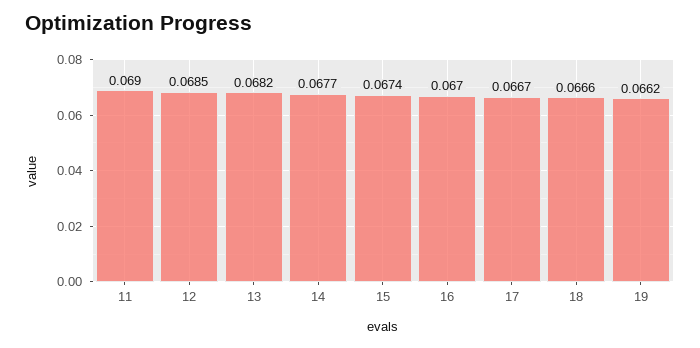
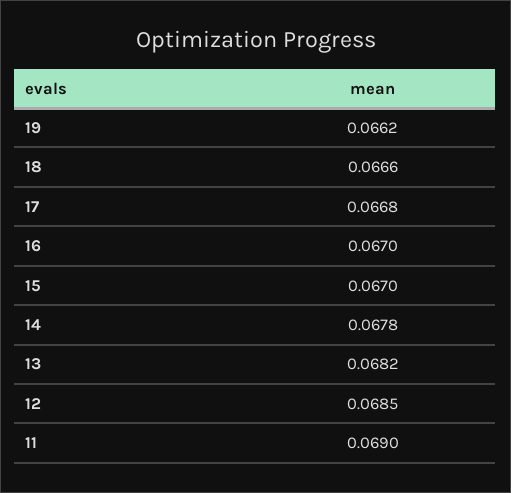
  {
    "11": 0.069,
    "12": 0.0685,
    "13": 0.0682,
-   "14": 0.0677,
+   "14": 0.0678,
-   "15": 0.0674,
+   "15": 0.067,
    "16": 0.067,
-   "17": 0.0667,
+   "17": 0.0668,
    "18": 0.0666,
    "19": 0.0662
  }

